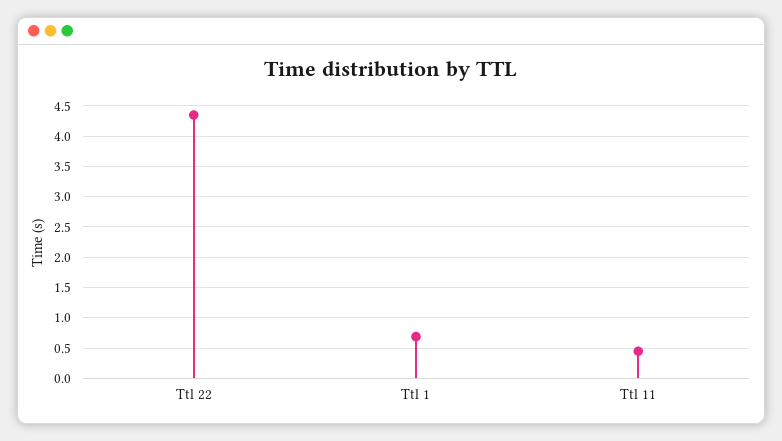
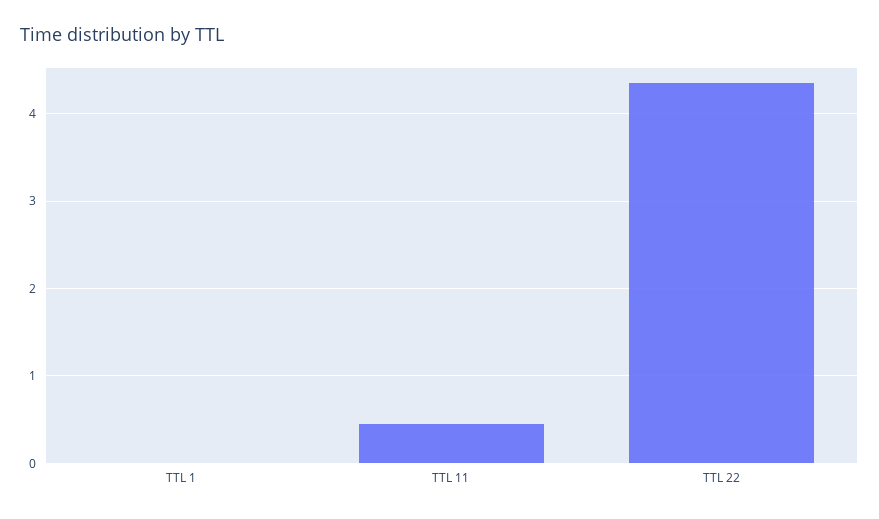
  {
    "Ttl 22": 4.4,
-   "Ttl 1": 0.7,
+   "Ttl 1": 0,
    "Ttl 11": 0.4
  }

